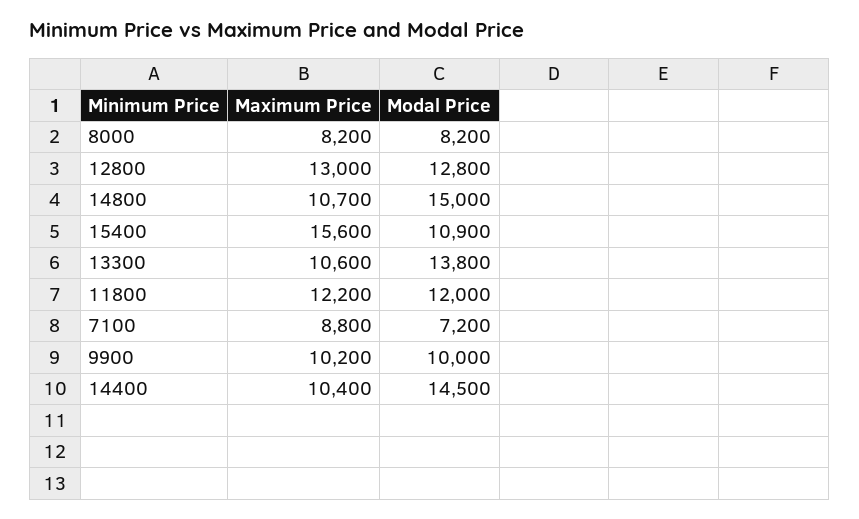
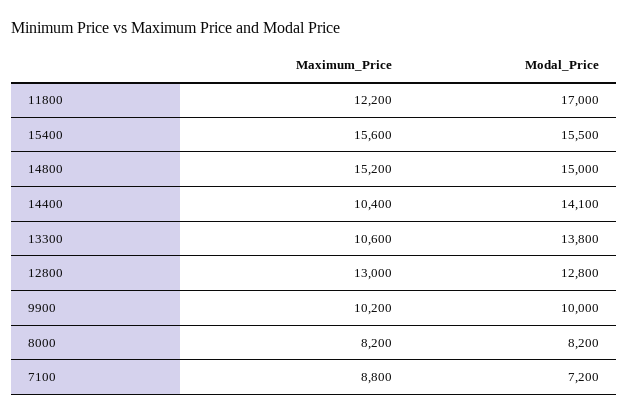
  {
    "Maximum Price": {
      "8000": 8200,
      "12800": 13000,
-     "14800": 10700,
+     "14800": 15200,
      "15400": 15600,
      "13300": 10600,
      "11800": 12200,
      "7100": 8800,
      "9900": 10200,
      "14400": 10400
    },
    "Modal Price": {
      "8000": 8200,
      "12800": 12800,
      "14800": 15000,
-     "15400": 10900,
+     "15400": 15500,
      "13300": 13800,
-     "11800": 12000,
+     "11800": 17000,
      "7100": 7200,
      "9900": 10000,
-     "14400": 14500
+     "14400": 14100
    }
  }

